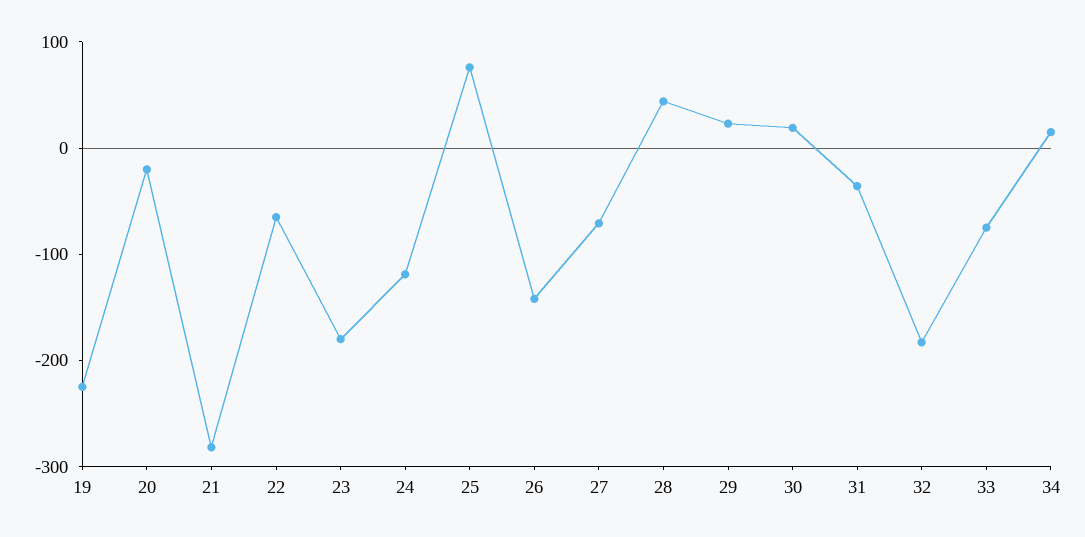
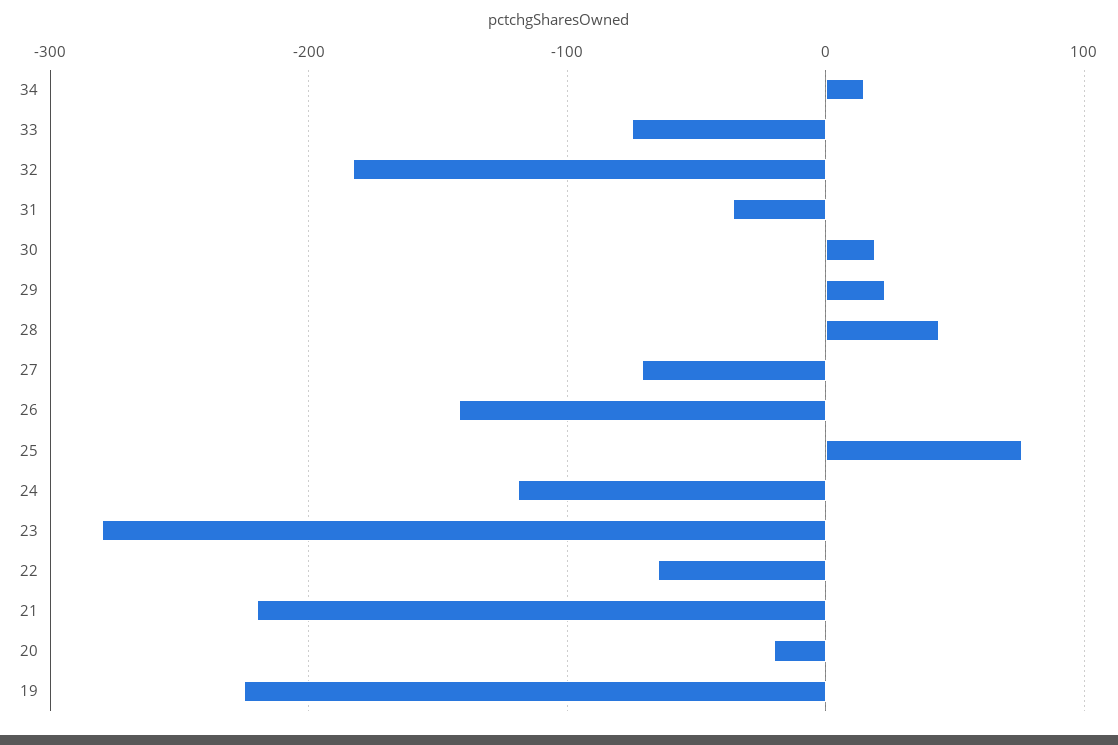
  {
    "19": -230,
    "20": -20,
-   "21": -280,
+   "21": -220,
    "22": -70,
-   "23": -180,
+   "23": -280,
    "24": -120,
    "25": 80,
    "26": -140,
    "27": -70,
    "28": 40,
    "29": 20,
    "30": 20,
    "31": -40,
    "32": -180,
    "33": -80,
    "34": 20
  }

